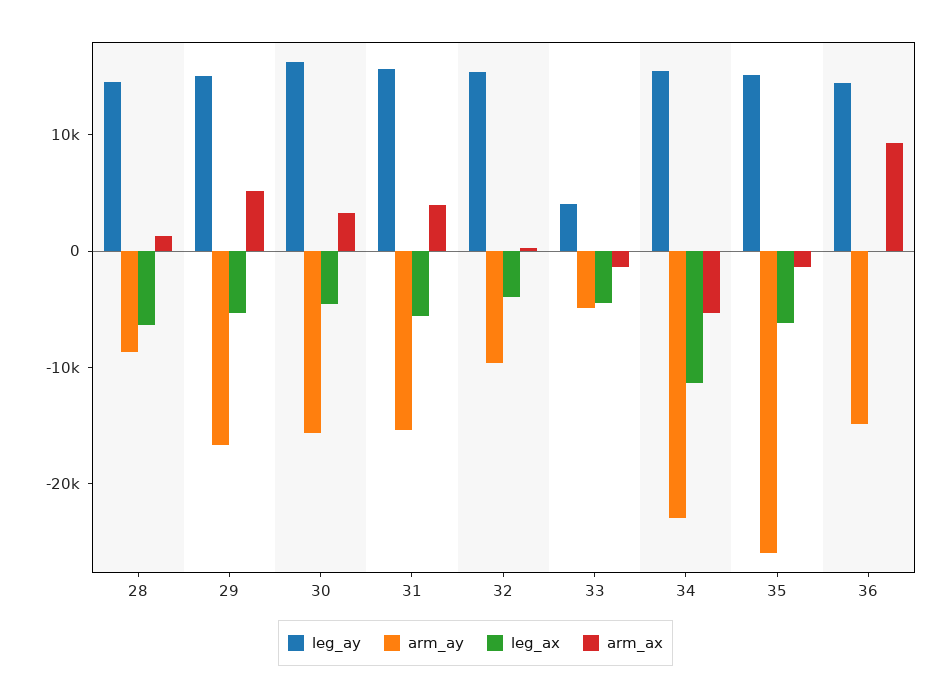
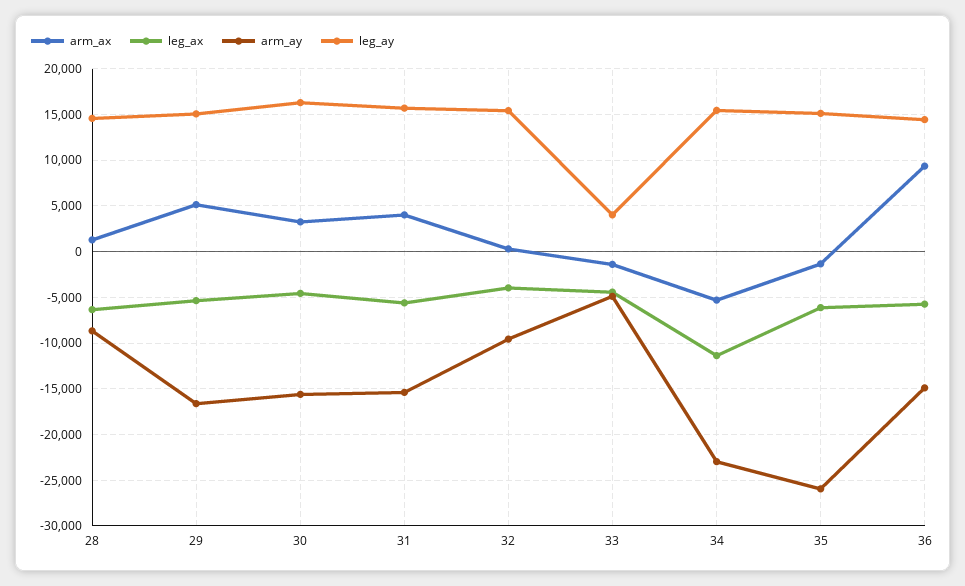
  {
    "leg_ay": {
      "28": 15000,
      "29": 15000,
      "30": 16000,
      "31": 16000,
      "32": 15000,
      "33": 4000,
      "34": 15000,
      "35": 15000,
      "36": 14000
    },
    "arm_ay": {
      "28": -9000,
      "29": -17000,
      "30": -16000,
      "31": -15000,
      "32": -10000,
      "33": -5000,
      "34": -23000,
      "35": -26000,
      "36": -15000
    },
    "leg_ax": {
      "28": -6000,
      "29": -5000,
      "30": -5000,
      "31": -6000,
      "32": -4000,
      "33": -4000,
      "34": -11000,
      "35": -6000,
-     "36": 0
+     "36": -6000
    },
    "arm_ax": {
      "28": 1000,
      "29": 5000,
      "30": 3000,
      "31": 4000,
      "32": 0,
      "33": -1000,
      "34": -5000,
      "35": -1000,
      "36": 9000
    }
  }

